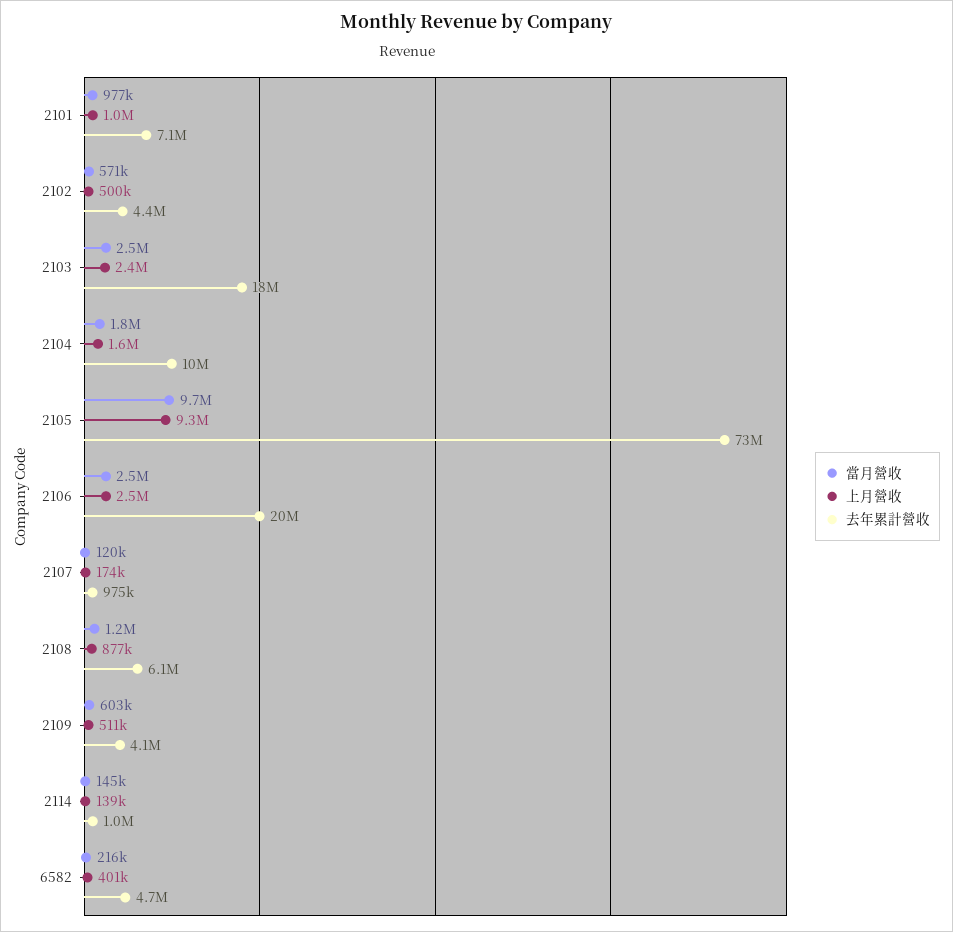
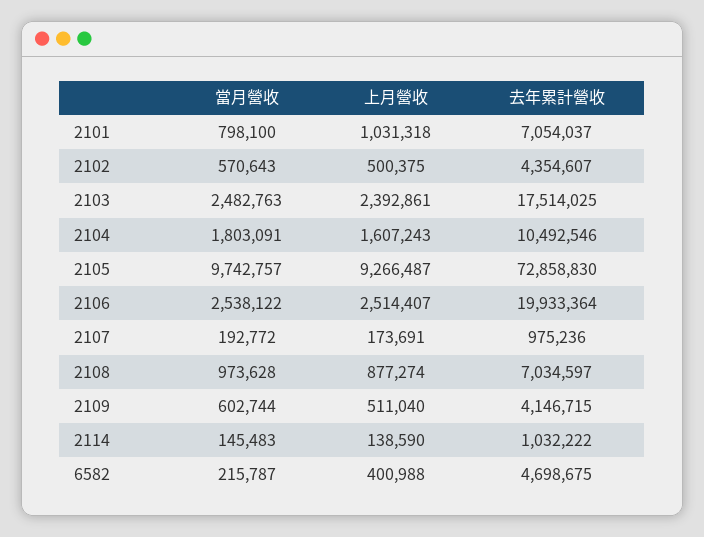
  {
    "當月營收": {
-     "2101": 977000,
+     "2101": 798100,
      "2102": 570643,
      "2103": 2482763,
      "2104": 1803091,
      "2105": 9742757,
      "2106": 2538122,
-     "2107": 120000,
+     "2107": 192772,
-     "2108": 1200000,
+     "2108": 973628,
      "2109": 602744,
      "2114": 145483,
      "6582": 215787
    },
    "上月營收": {
      "2101": 1031318,
      "2102": 500375,
      "2103": 2392861,
      "2104": 1607243,
      "2105": 9266487,
      "2106": 2514407,
      "2107": 173691,
      "2108": 877274,
      "2109": 511040,
      "2114": 138590,
      "6582": 400988
    },
    "去年累計營收": {
      "2101": 7054037,
      "2102": 4354607,
      "2103": 17514025,
      "2104": 10492546,
      "2105": 72858830,
      "2106": 19933364,
      "2107": 975236,
-     "2108": 6100000,
+     "2108": 7034597,
      "2109": 4146715,
      "2114": 1032222,
      "6582": 4698675
    }
  }

